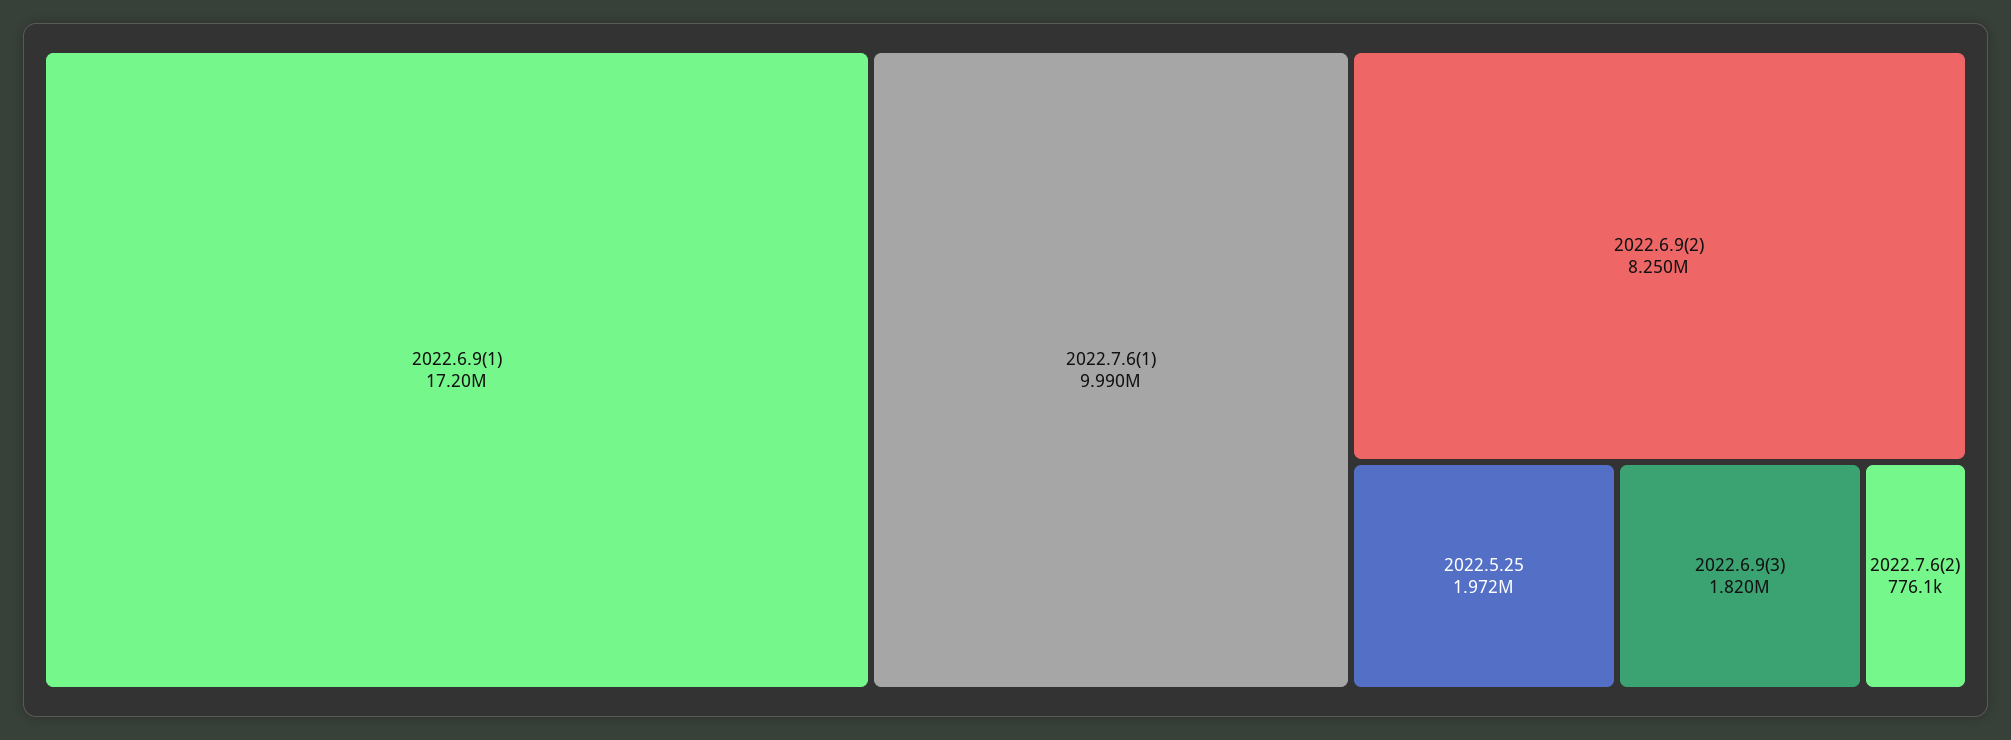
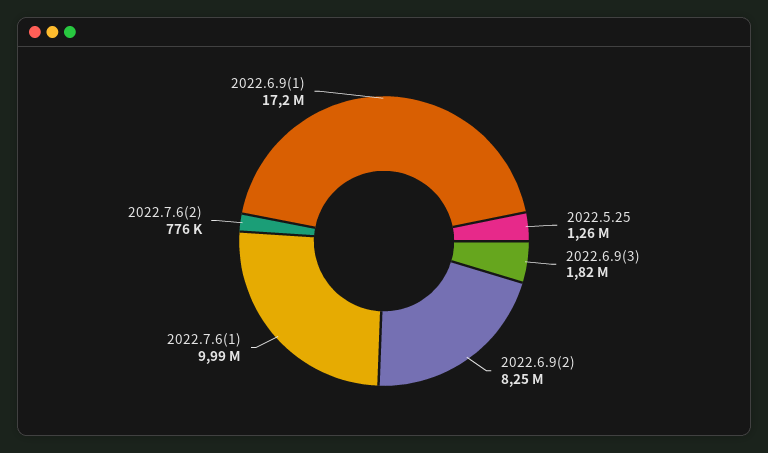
  {
    "2022.6.9(1)": 17200000,
    "2022.7.6(1)": 9990000,
    "2022.6.9(2)": 8250000,
-   "2022.5.25": 1972000,
+   "2022.5.25": 1260000,
    "2022.6.9(3)": 1820000,
    "2022.7.6(2)": 776100
  }

